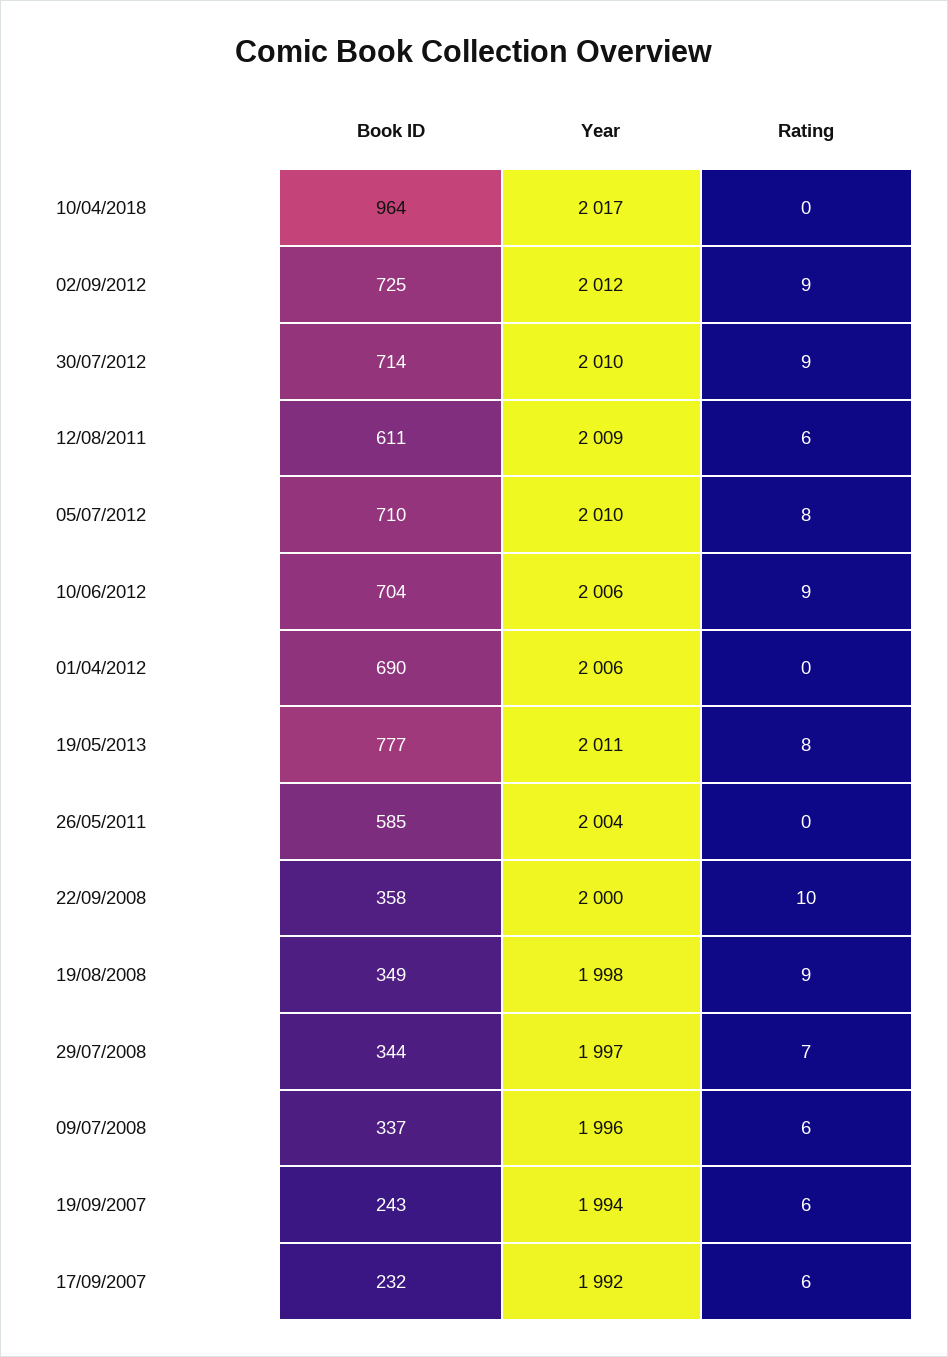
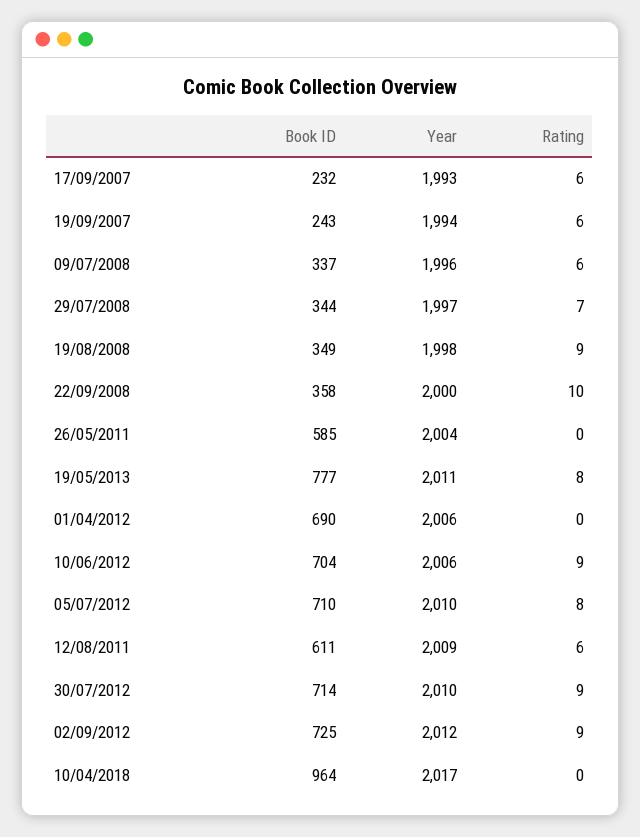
  {
    "Book ID": {
      "10/04/2018": 964,
      "02/09/2012": 725,
      "30/07/2012": 714,
      "12/08/2011": 611,
      "05/07/2012": 710,
      "10/06/2012": 704,
      "01/04/2012": 690,
      "19/05/2013": 777,
      "26/05/2011": 585,
      "22/09/2008": 358,
      "19/08/2008": 349,
      "29/07/2008": 344,
      "09/07/2008": 337,
      "19/09/2007": 243,
      "17/09/2007": 232
    },
    "Year": {
      "10/04/2018": 2017,
      "02/09/2012": 2012,
      "30/07/2012": 2010,
      "12/08/2011": 2009,
      "05/07/2012": 2010,
      "10/06/2012": 2006,
      "01/04/2012": 2006,
      "19/05/2013": 2011,
      "26/05/2011": 2004,
      "22/09/2008": 2000,
      "19/08/2008": 1998,
      "29/07/2008": 1997,
      "09/07/2008": 1996,
      "19/09/2007": 1994,
-     "17/09/2007": 1992
+     "17/09/2007": 1993
    },
    "Rating": {
      "10/04/2018": 0,
      "02/09/2012": 9,
      "30/07/2012": 9,
      "12/08/2011": 6,
      "05/07/2012": 8,
      "10/06/2012": 9,
      "01/04/2012": 0,
      "19/05/2013": 8,
      "26/05/2011": 0,
      "22/09/2008": 10,
      "19/08/2008": 9,
      "29/07/2008": 7,
      "09/07/2008": 6,
      "19/09/2007": 6,
      "17/09/2007": 6
    }
  }

